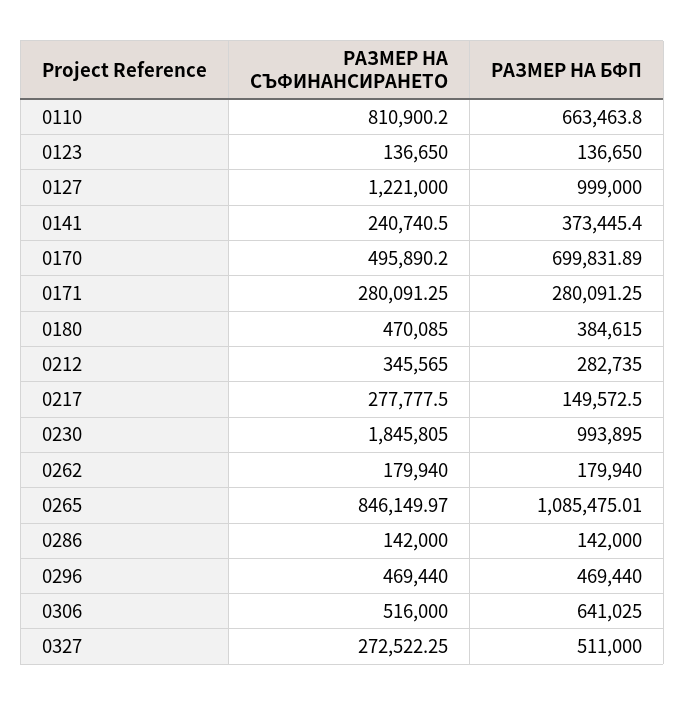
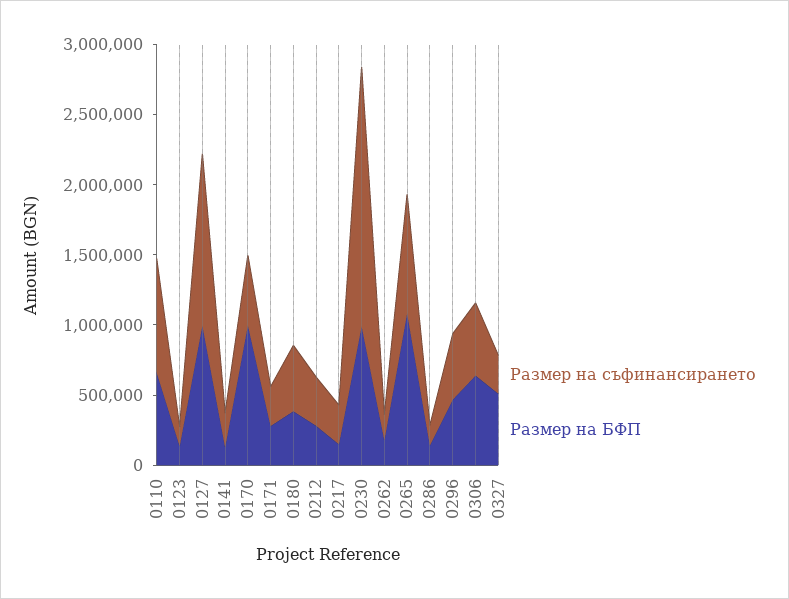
  {
    "РАЗМЕР НА СЪФИНАНСИРАНЕТО": {
      "0110": 810900.2,
      "0123": 136650,
      "0127": 1221000,
      "0141": 240740.5,
      "0170": 495890.2,
      "0171": 280091.25,
      "0180": 470085,
      "0212": 345565,
      "0217": 277777.5,
      "0230": 1845805,
      "0262": 179940,
      "0265": 846149.97,
      "0286": 142000,
      "0296": 469440,
      "0306": 516000,
      "0327": 272522.25
    },
    "РАЗМЕР НА БФП": {
      "0110": 663463.8,
      "0123": 136650,
      "0127": 999000,
-     "0141": 373445.4,
+     "0141": 100000,
-     "0170": 699831.89,
+     "0170": 1000000,
      "0171": 280091.25,
      "0180": 384615,
      "0212": 282735,
      "0217": 149572.5,
      "0230": 993895,
      "0262": 179940,
      "0265": 1085475.01,
      "0286": 142000,
      "0296": 469440,
      "0306": 641025,
      "0327": 511000
    }
  }

